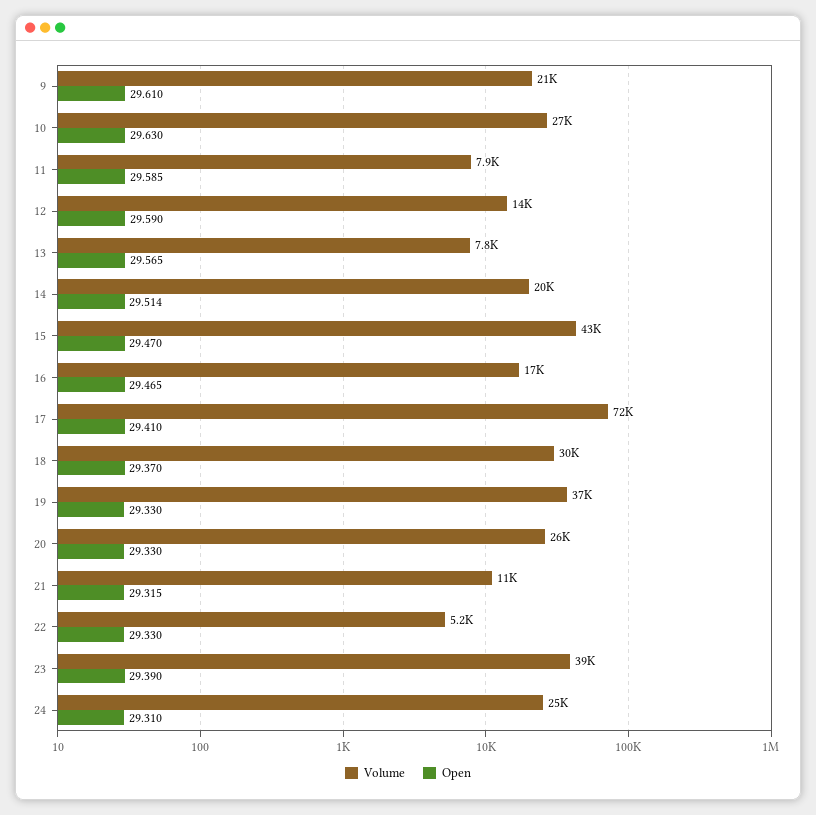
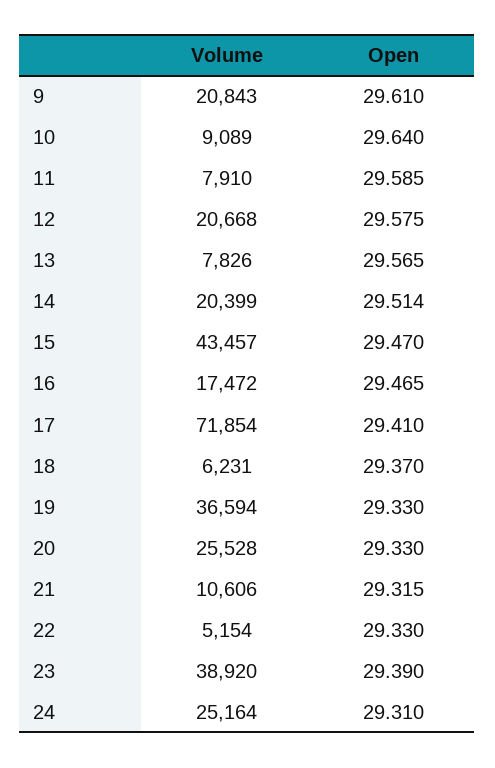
  {
    "Volume": {
      "9": 20843,
-     "10": 27000,
+     "10": 9089,
      "11": 7910,
-     "12": 14000,
+     "12": 20668,
      "13": 7826,
      "14": 20399,
      "15": 43457,
      "16": 17472,
      "17": 71854,
-     "18": 30000,
+     "18": 6231,
      "19": 36594,
      "20": 25528,
      "21": 10606,
      "22": 5154,
      "23": 38920,
      "24": 25164
    },
    "Open": {
      "9": 29.61,
-     "10": 29.63,
+     "10": 29.64,
      "11": 29.585,
-     "12": 29.59,
+     "12": 29.575,
      "13": 29.565,
      "14": 29.514,
      "15": 29.47,
      "16": 29.465,
      "17": 29.41,
      "18": 29.37,
      "19": 29.33,
      "20": 29.33,
      "21": 29.315,
      "22": 29.33,
      "23": 29.39,
      "24": 29.31
    }
  }

